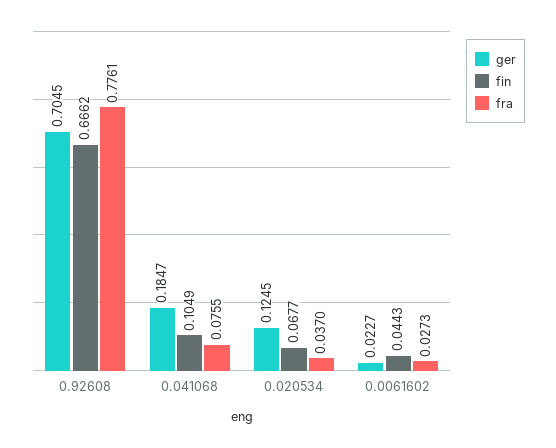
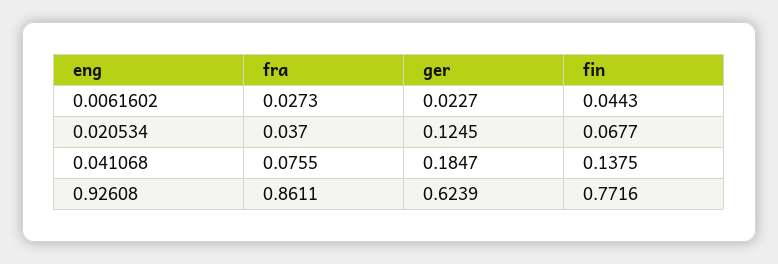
  {
    "ger": {
-     "0.92608": 0.7045,
+     "0.92608": 0.6239,
      "0.041068": 0.1847,
      "0.020534": 0.1245,
      "0.0061602": 0.0227
    },
    "fin": {
-     "0.92608": 0.6662,
+     "0.92608": 0.7716,
-     "0.041068": 0.1049,
+     "0.041068": 0.1375,
      "0.020534": 0.0677,
      "0.0061602": 0.0443
    },
    "fra": {
-     "0.92608": 0.7761,
+     "0.92608": 0.8611,
      "0.041068": 0.0755,
      "0.020534": 0.037,
      "0.0061602": 0.0273
    }
  }

